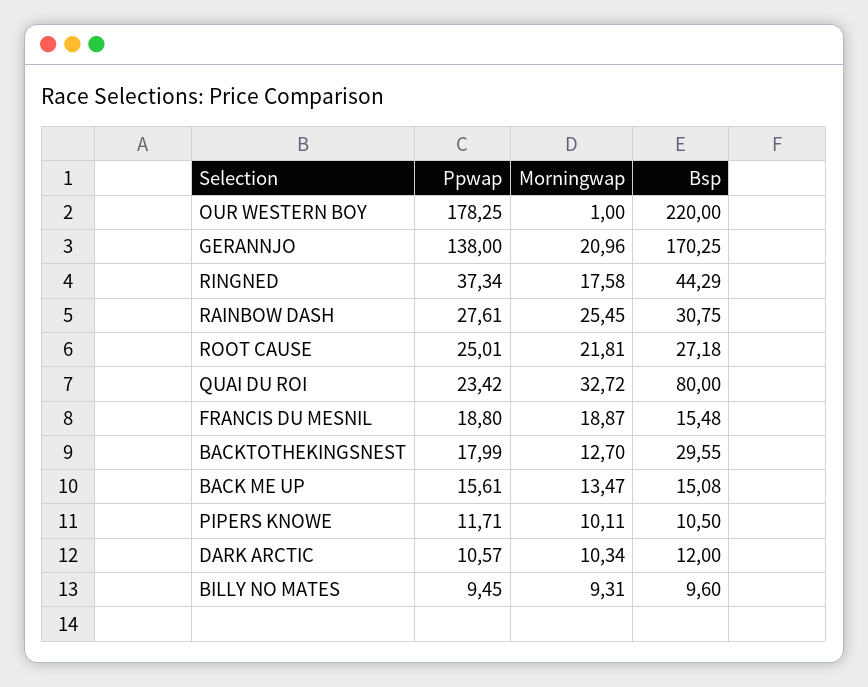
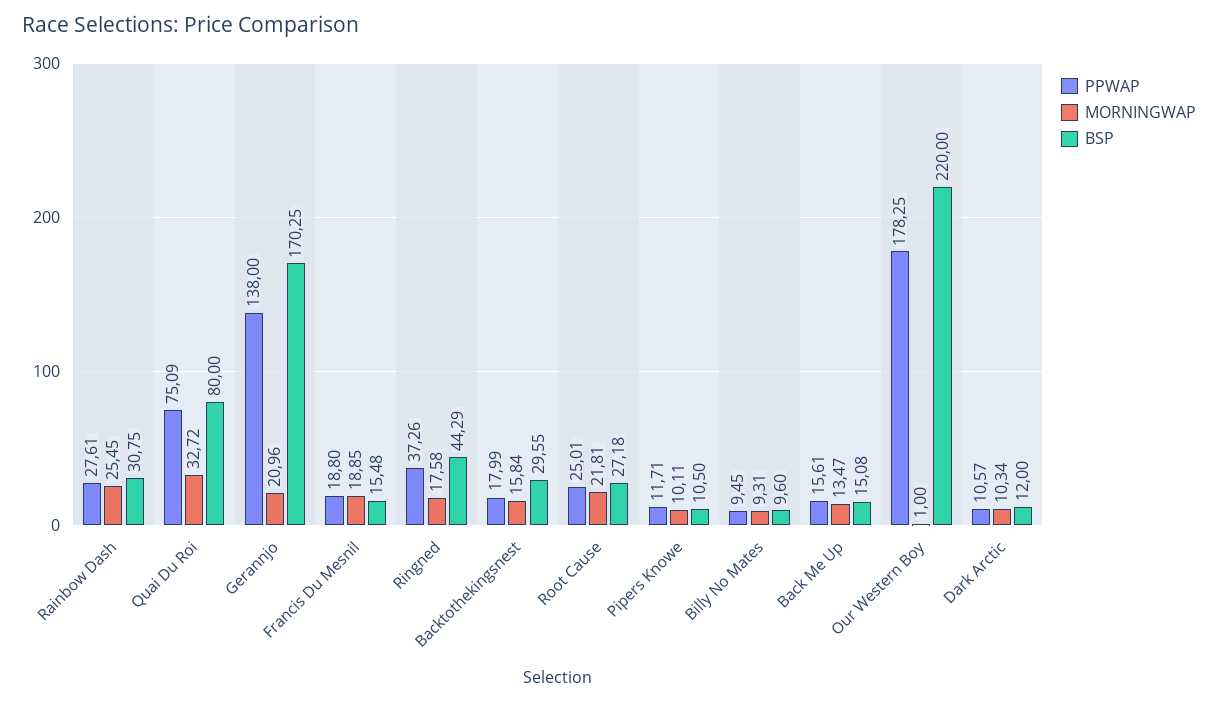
  {
    "Ppwap": {
      "OUR WESTERN BOY": 178.25,
      "GERANNJO": 138,
-     "RINGNED": 37.34,
+     "RINGNED": 37.26,
      "RAINBOW DASH": 27.61,
      "ROOT CAUSE": 25.01,
-     "QUAI DU ROI": 23.42,
+     "QUAI DU ROI": 75.09,
      "FRANCIS DU MESNIL": 18.8,
      "BACKTOTHEKINGSNEST": 17.99,
      "BACK ME UP": 15.61,
      "PIPERS KNOWE": 11.71,
      "DARK ARCTIC": 10.57,
      "BILLY NO MATES": 9.45
    },
    "Morningwap": {
      "OUR WESTERN BOY": 1,
      "GERANNJO": 20.96,
      "RINGNED": 17.58,
      "RAINBOW DASH": 25.45,
      "ROOT CAUSE": 21.81,
      "QUAI DU ROI": 32.72,
-     "FRANCIS DU MESNIL": 18.87,
+     "FRANCIS DU MESNIL": 18.85,
-     "BACKTOTHEKINGSNEST": 12.7,
+     "BACKTOTHEKINGSNEST": 15.84,
      "BACK ME UP": 13.47,
      "PIPERS KNOWE": 10.11,
      "DARK ARCTIC": 10.34,
      "BILLY NO MATES": 9.31
    },
    "Bsp": {
      "OUR WESTERN BOY": 220,
      "GERANNJO": 170.25,
      "RINGNED": 44.29,
      "RAINBOW DASH": 30.75,
      "ROOT CAUSE": 27.18,
      "QUAI DU ROI": 80,
      "FRANCIS DU MESNIL": 15.48,
      "BACKTOTHEKINGSNEST": 29.55,
      "BACK ME UP": 15.08,
      "PIPERS KNOWE": 10.5,
      "DARK ARCTIC": 12,
      "BILLY NO MATES": 9.6
    }
  }

